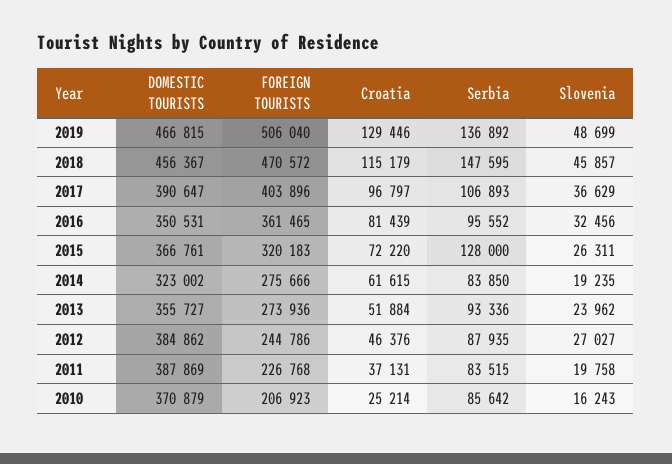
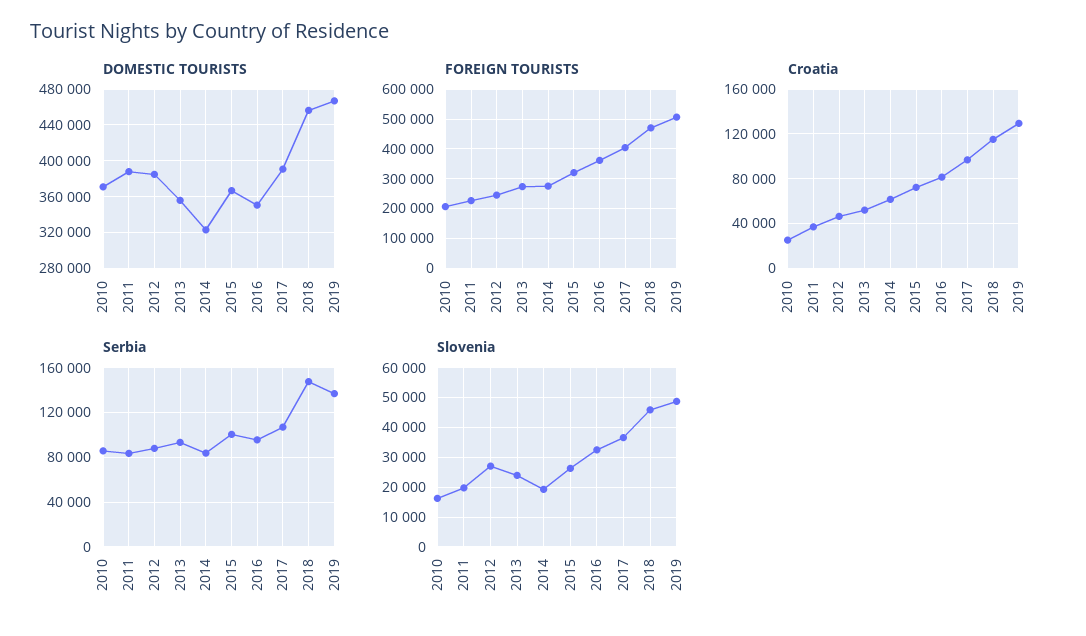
  {
    "DOMESTIC TOURISTS": {
      "2019": 466815,
      "2018": 456367,
      "2017": 390647,
      "2016": 350531,
      "2015": 366761,
      "2014": 323002,
      "2013": 355727,
      "2012": 384862,
      "2011": 387869,
      "2010": 370879
    },
    "FOREIGN TOURISTS": {
      "2019": 506040,
      "2018": 470572,
      "2017": 403896,
      "2016": 361465,
      "2015": 320183,
      "2014": 275666,
      "2013": 273936,
      "2012": 244786,
      "2011": 226768,
      "2010": 206923
    },
    "Croatia": {
      "2019": 129446,
      "2018": 115179,
      "2017": 96797,
      "2016": 81439,
      "2015": 72220,
      "2014": 61615,
      "2013": 51884,
      "2012": 46376,
      "2011": 37131,
      "2010": 25214
    },
    "Serbia": {
      "2019": 136892,
      "2018": 147595,
      "2017": 106893,
      "2016": 95552,
-     "2015": 128000,
+     "2015": 100000,
      "2014": 83850,
      "2013": 93336,
      "2012": 87935,
      "2011": 83515,
      "2010": 85642
    },
    "Slovenia": {
      "2019": 48699,
      "2018": 45857,
      "2017": 36629,
      "2016": 32456,
      "2015": 26311,
      "2014": 19235,
      "2013": 23962,
      "2012": 27027,
      "2011": 19758,
      "2010": 16243
    }
  }

